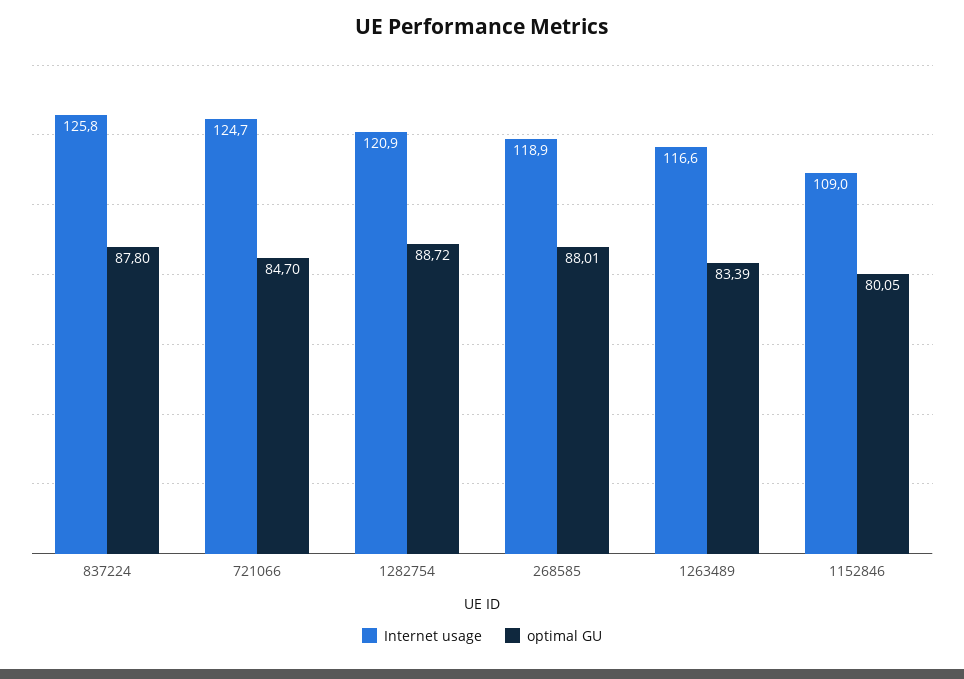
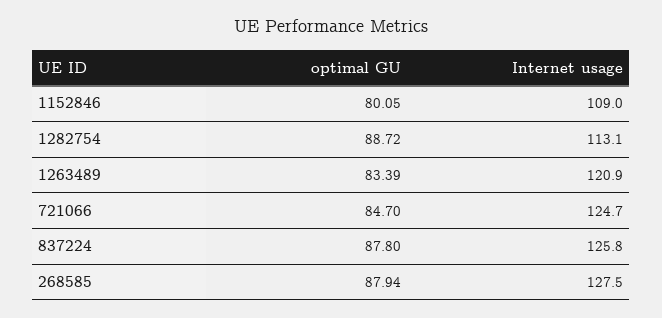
  {
    "Internet usage": {
      "837224": 125.8,
      "721066": 124.7,
-     "1282754": 120.9,
+     "1282754": 113.1,
-     "268585": 118.9,
+     "268585": 127.5,
-     "1263489": 116.6,
+     "1263489": 120.9,
      "1152846": 109
    },
    "optimal GU": {
      "837224": 87.8,
      "721066": 84.7,
      "1282754": 88.72,
-     "268585": 88.01,
+     "268585": 87.94,
      "1263489": 83.39,
      "1152846": 80.05
    }
  }

